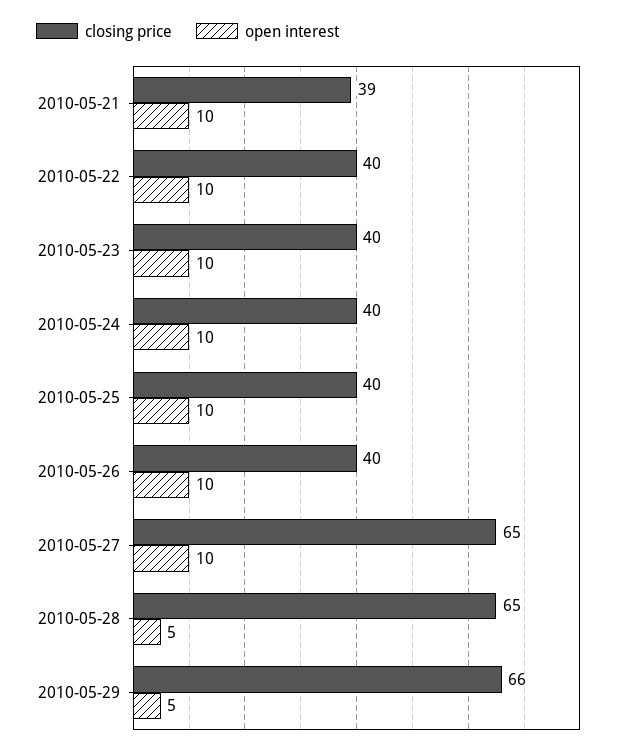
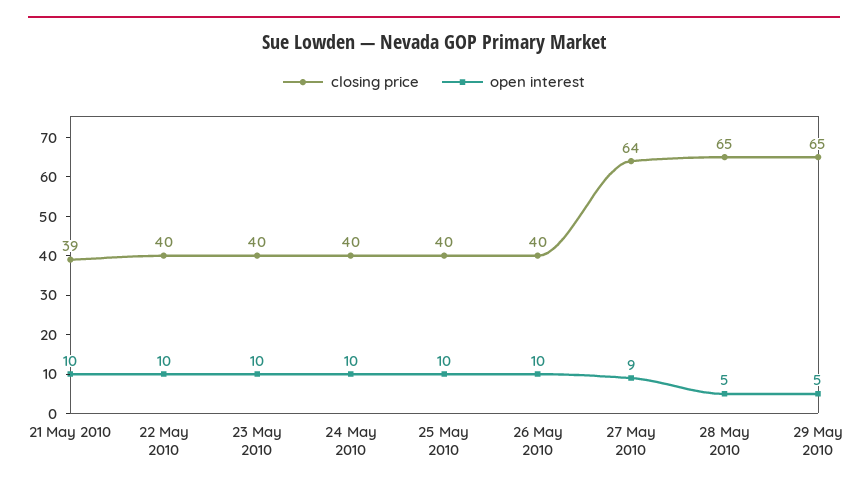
  {
    "closing price": {
      "2010-05-21": 39,
      "2010-05-22": 40,
      "2010-05-23": 40,
      "2010-05-24": 40,
      "2010-05-25": 40,
      "2010-05-26": 40,
-     "2010-05-27": 65,
+     "2010-05-27": 64,
      "2010-05-28": 65,
-     "2010-05-29": 66
+     "2010-05-29": 65
    },
    "open interest": {
      "2010-05-21": 10,
      "2010-05-22": 10,
      "2010-05-23": 10,
      "2010-05-24": 10,
      "2010-05-25": 10,
      "2010-05-26": 10,
-     "2010-05-27": 10,
+     "2010-05-27": 9,
      "2010-05-28": 5,
      "2010-05-29": 5
    }
  }

